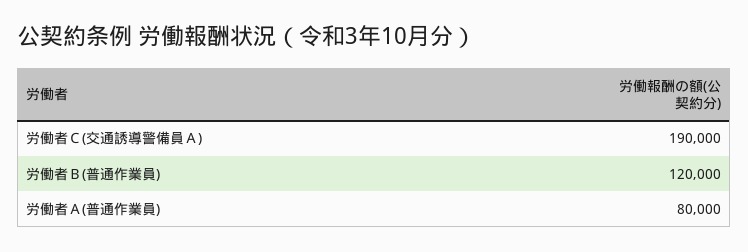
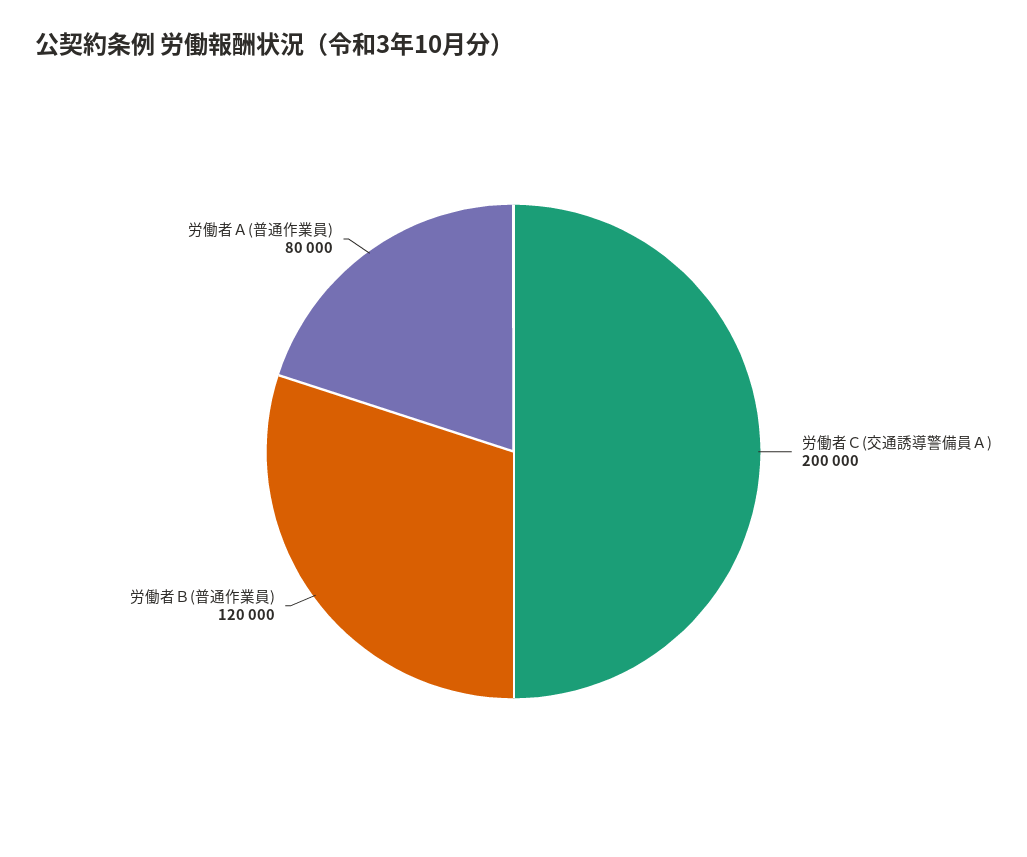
  {
-   "労働者Ｃ(交通誘導警備員Ａ)": 190000,
+   "労働者Ｃ(交通誘導警備員Ａ)": 200000,
    "労働者Ｂ(普通作業員)": 120000,
    "労働者Ａ(普通作業員)": 80000
  }

